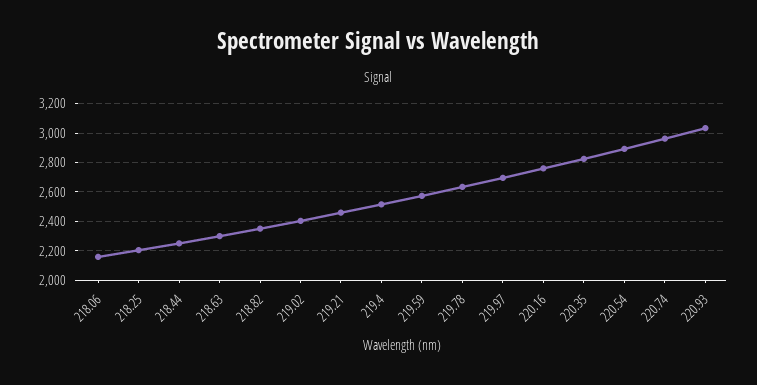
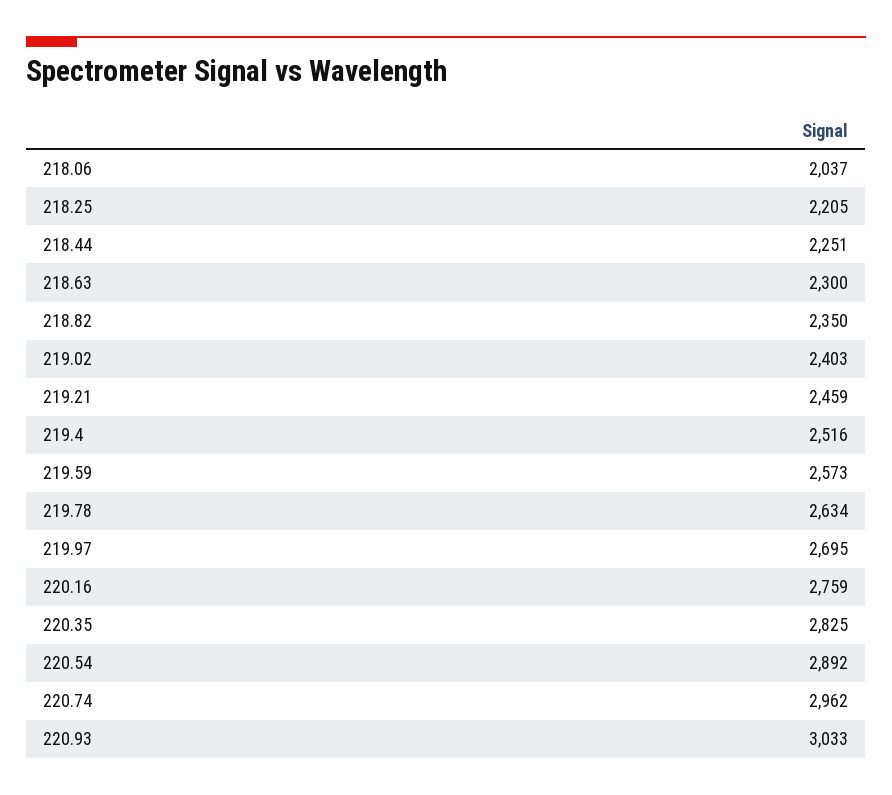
  {
-   "218.06": 2150,
+   "218.06": 2037,
    "218.25": 2205,
    "218.44": 2251,
    "218.63": 2300,
    "218.82": 2350,
    "219.02": 2403,
    "219.21": 2459,
    "219.4": 2516,
    "219.59": 2573,
    "219.78": 2634,
    "219.97": 2695,
    "220.16": 2759,
    "220.35": 2825,
    "220.54": 2892,
    "220.74": 2962,
    "220.93": 3033
  }

